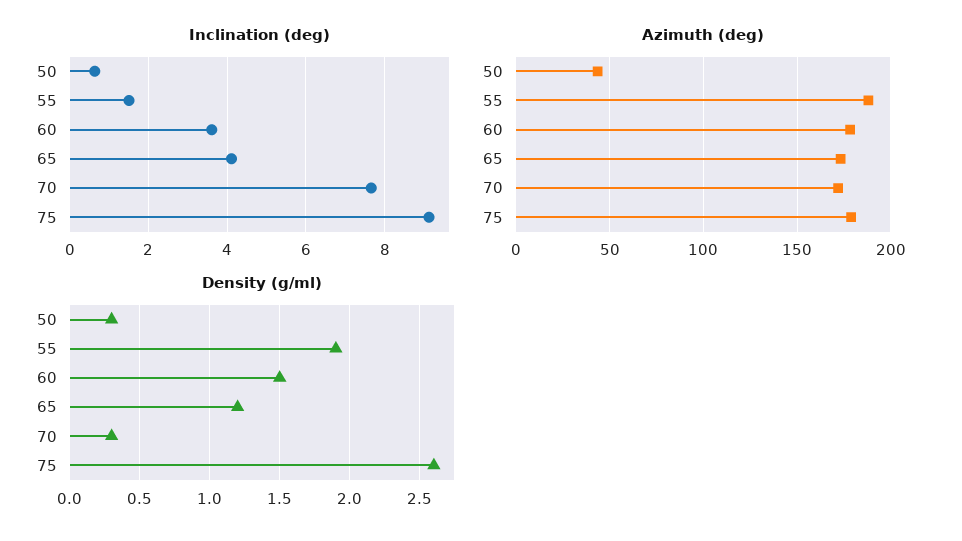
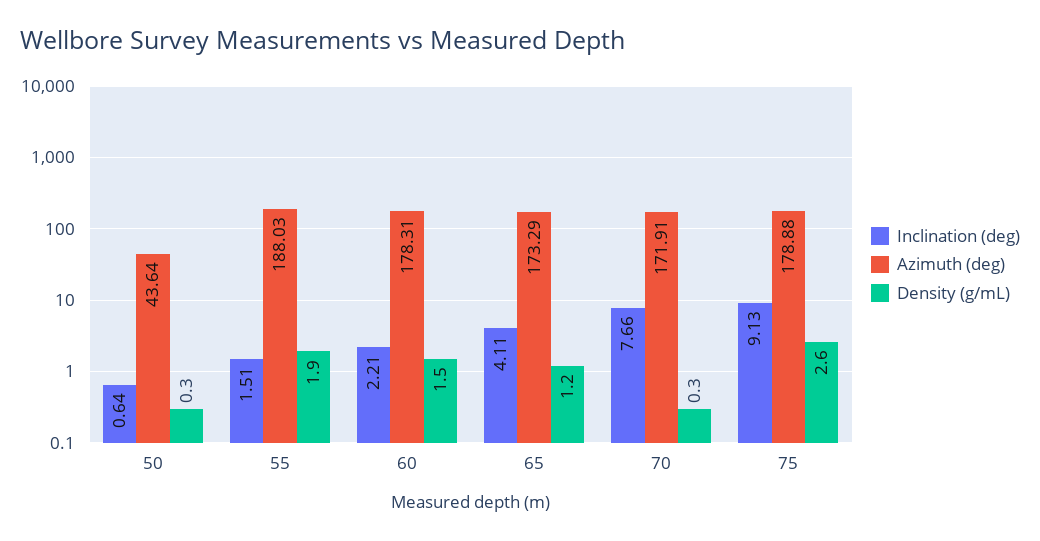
  {
    "Inclination (deg)": {
      "50": 0.64,
      "55": 1.51,
-     "60": 3.6,
+     "60": 2.21,
      "65": 4.11,
      "70": 7.66,
      "75": 9.13
    },
    "Azimuth (deg)": {
      "50": 43.64,
      "55": 188.03,
      "60": 178.31,
      "65": 173.29,
      "70": 171.91,
      "75": 178.88
    },
    "Density (g/ml)": {
      "50": 0.3,
      "55": 1.9,
      "60": 1.5,
      "65": 1.2,
      "70": 0.3,
      "75": 2.6
    }
  }

